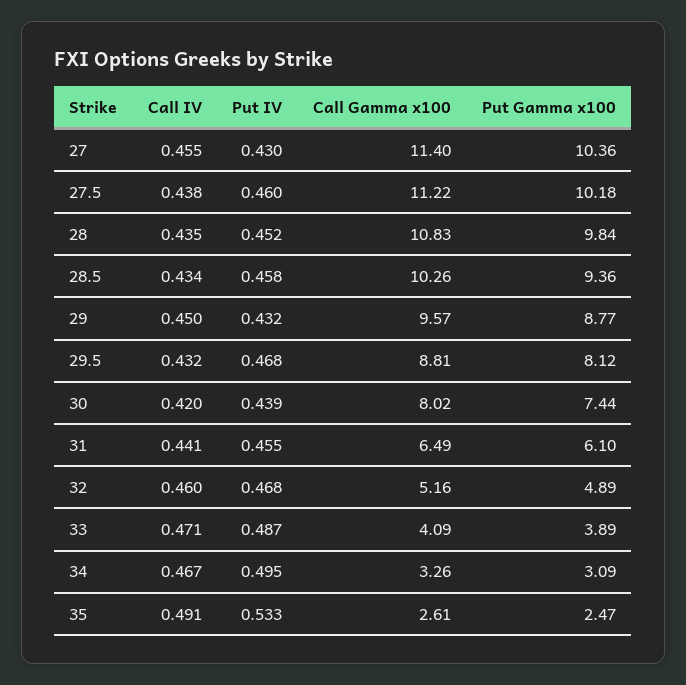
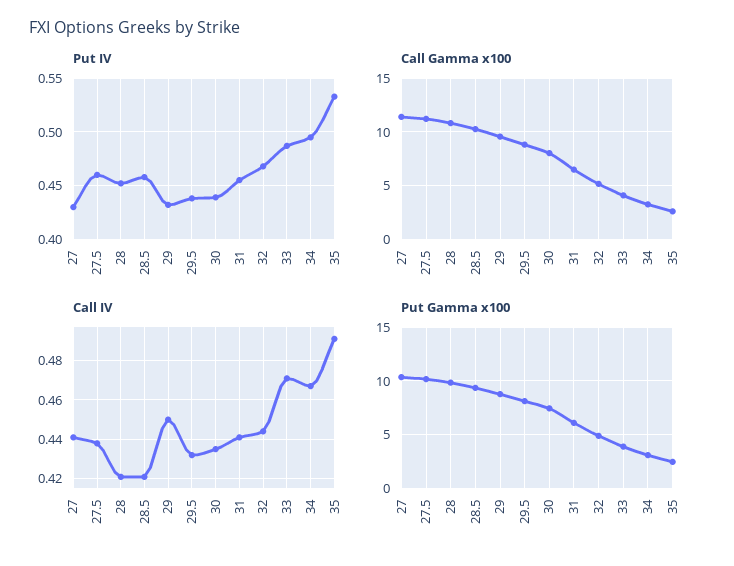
  {
    "Call IV": {
-     "27": 0.455,
+     "27": 0.44,
      "27.5": 0.438,
-     "28": 0.435,
+     "28": 0.42,
-     "28.5": 0.434,
+     "28.5": 0.42,
      "29": 0.45,
      "29.5": 0.432,
-     "30": 0.42,
+     "30": 0.435,
      "31": 0.441,
-     "32": 0.46,
+     "32": 0.445,
      "33": 0.471,
      "34": 0.467,
      "35": 0.491
    },
    "Put IV": {
      "27": 0.43,
      "27.5": 0.46,
      "28": 0.452,
      "28.5": 0.458,
      "29": 0.432,
-     "29.5": 0.468,
+     "29.5": 0.44,
      "30": 0.439,
      "31": 0.455,
      "32": 0.468,
      "33": 0.487,
      "34": 0.495,
      "35": 0.533
    },
    "Call Gamma x100": {
      "27": 11.4,
      "27.5": 11.22,
      "28": 10.83,
      "28.5": 10.26,
      "29": 9.57,
      "29.5": 8.81,
      "30": 8.02,
      "31": 6.49,
      "32": 5.16,
      "33": 4.09,
      "34": 3.26,
      "35": 2.61
    },
    "Put Gamma x100": {
      "27": 10.36,
      "27.5": 10.18,
      "28": 9.84,
      "28.5": 9.36,
      "29": 8.77,
      "29.5": 8.12,
      "30": 7.44,
      "31": 6.1,
      "32": 4.89,
      "33": 3.89,
      "34": 3.09,
      "35": 2.47
    }
  }

